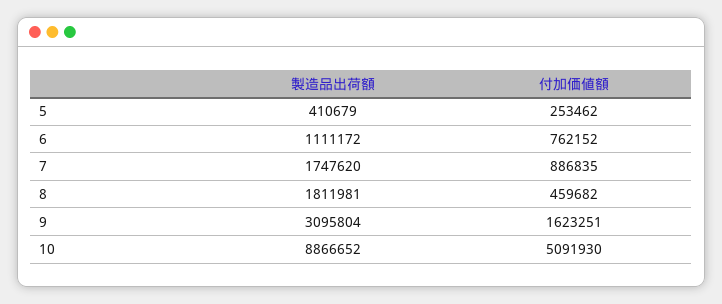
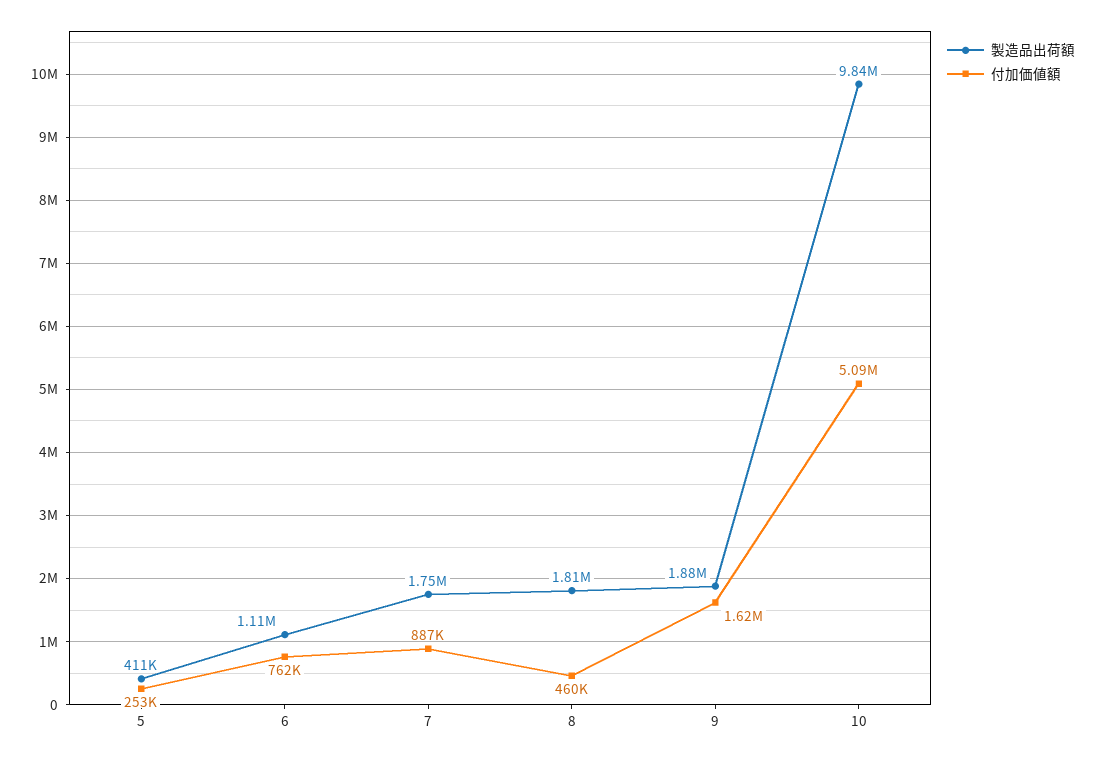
  {
    "製造品出荷額": {
      "5": 410679,
      "6": 1111172,
      "7": 1747620,
      "8": 1811981,
-     "9": 3095804,
+     "9": 1880000,
-     "10": 8866652
+     "10": 9840000
    },
    "付加価値額": {
      "5": 253462,
      "6": 762152,
      "7": 886835,
      "8": 459682,
      "9": 1623251,
      "10": 5091930
    }
  }

